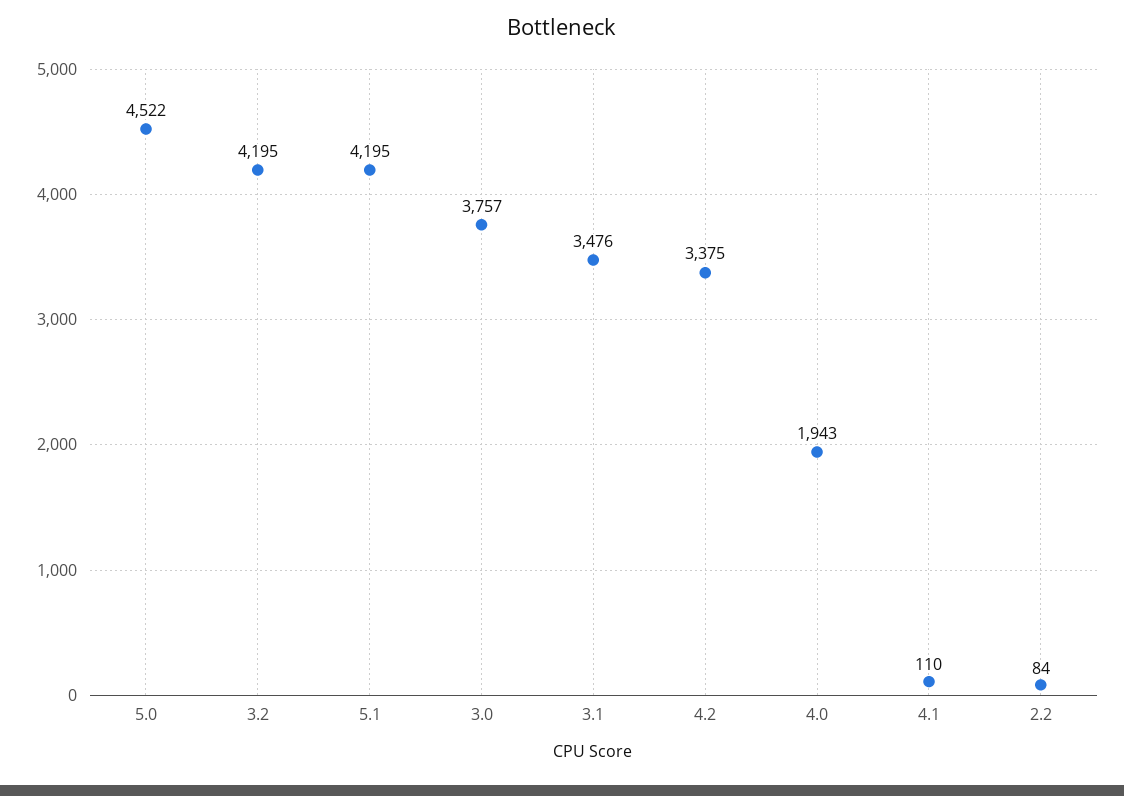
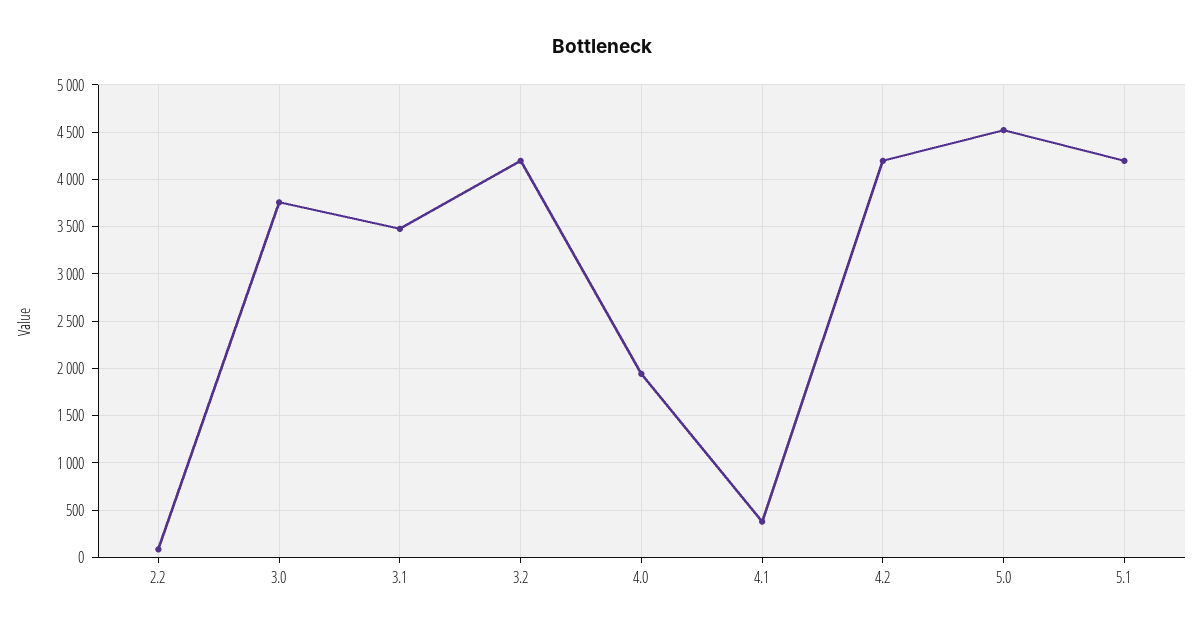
  {
    "5.0": 4522,
    "3.2": 4195,
    "5.1": 4195,
    "3.0": 3757,
    "3.1": 3476,
-   "4.2": 3375,
+   "4.2": 4200,
    "4.0": 1943,
-   "4.1": 110,
+   "4.1": 400,
    "2.2": 84
  }

